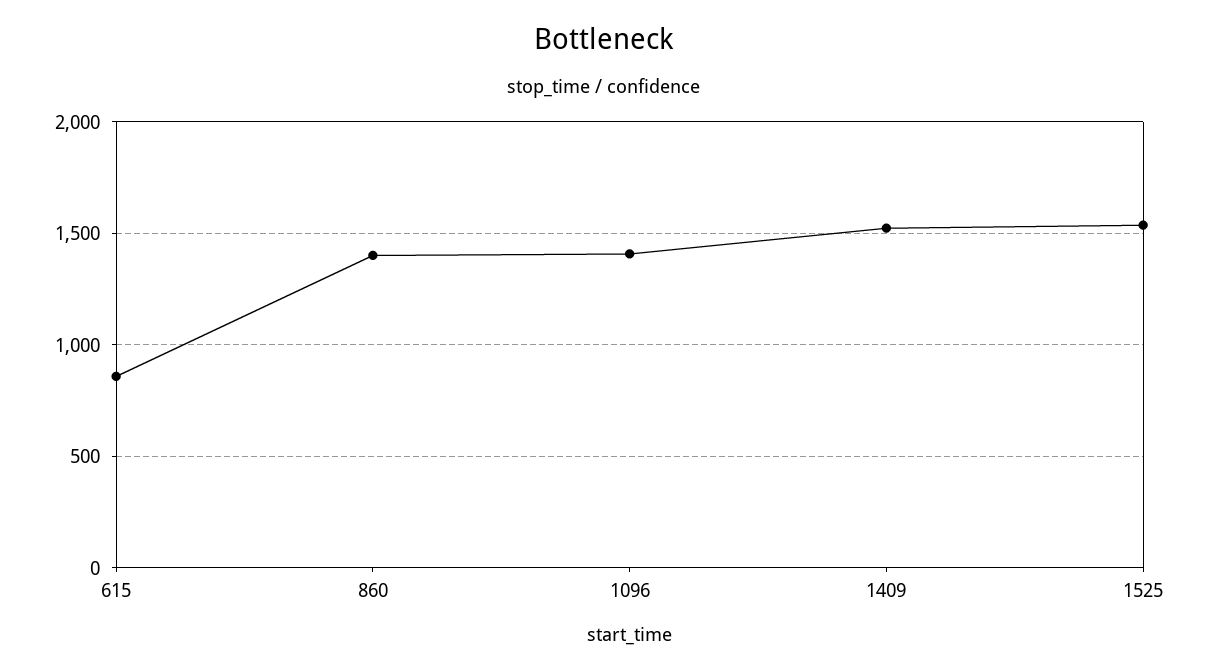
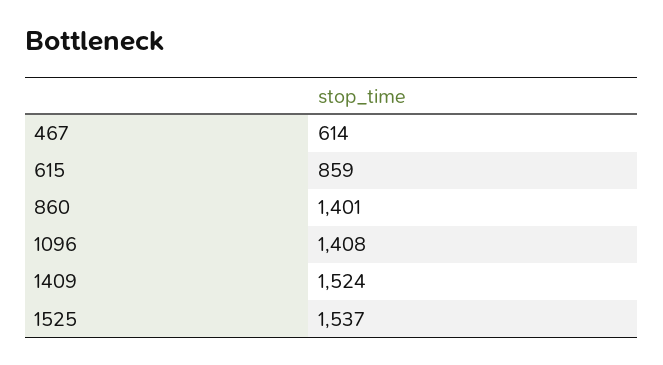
  {
    "615": 859,
    "860": 1401,
    "1096": 1408,
    "1409": 1524,
-   "1525": 1537
+   "1525": 1537,
+   "467": 614
  }

